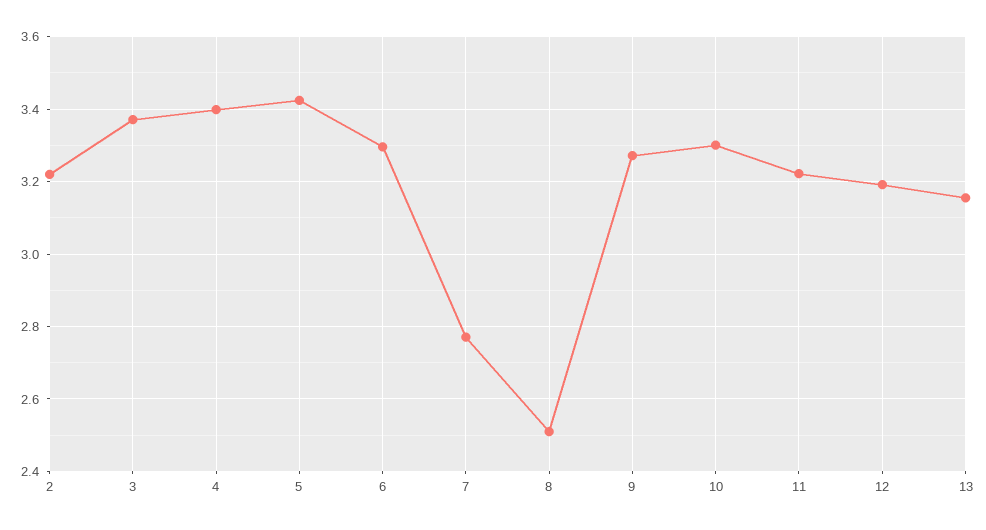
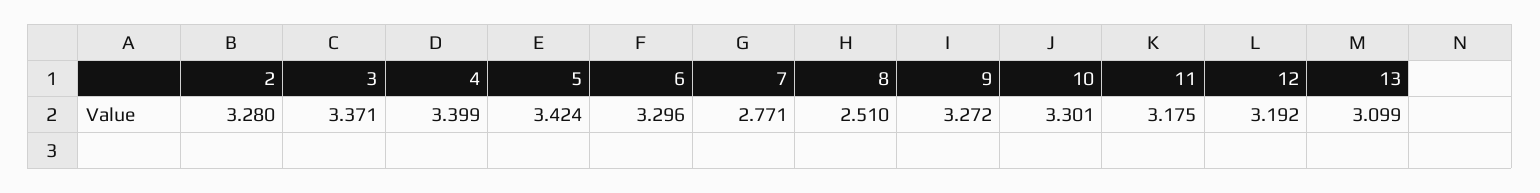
  {
-   "2": 3.22,
+   "2": 3.28,
    "3": 3.371,
    "4": 3.399,
    "5": 3.424,
    "6": 3.296,
    "7": 2.771,
    "8": 2.51,
    "9": 3.272,
    "10": 3.301,
-   "11": 3.22,
+   "11": 3.175,
    "12": 3.192,
-   "13": 3.16
+   "13": 3.099
  }

